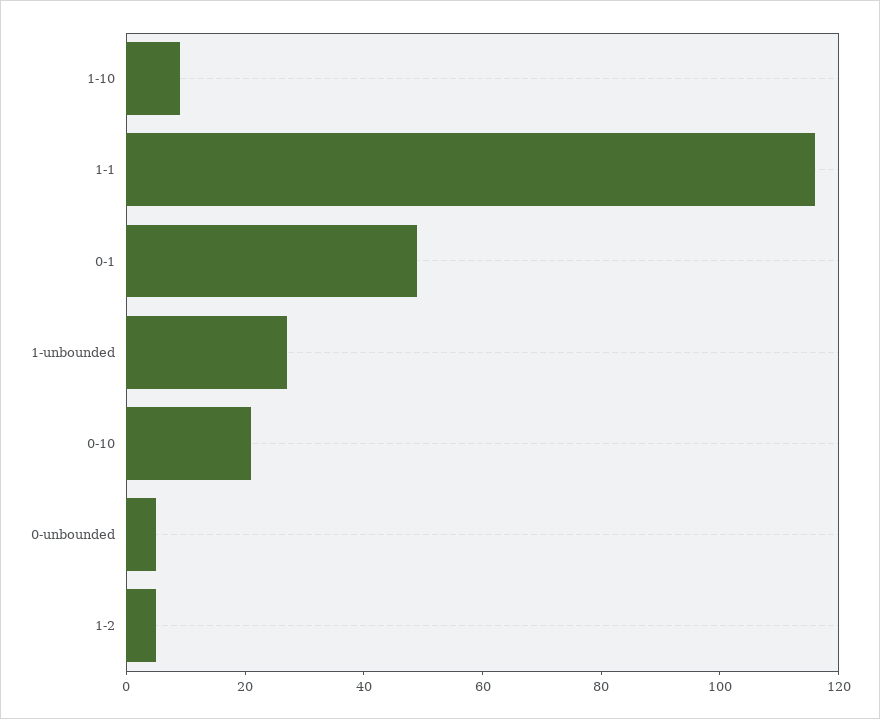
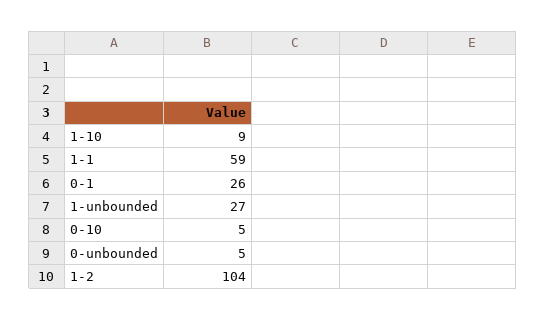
  {
    "1-10": 9,
-   "1-1": 115,
+   "1-1": 59,
-   "0-1": 50,
+   "0-1": 26,
    "1-unbounded": 27,
-   "0-10": 20,
+   "0-10": 5,
    "0-unbounded": 5,
-   "1-2": 5
+   "1-2": 104
  }

